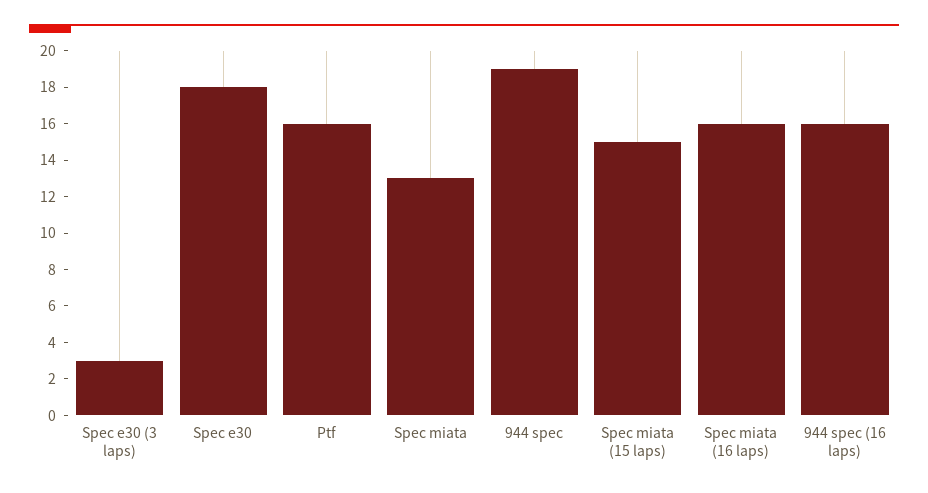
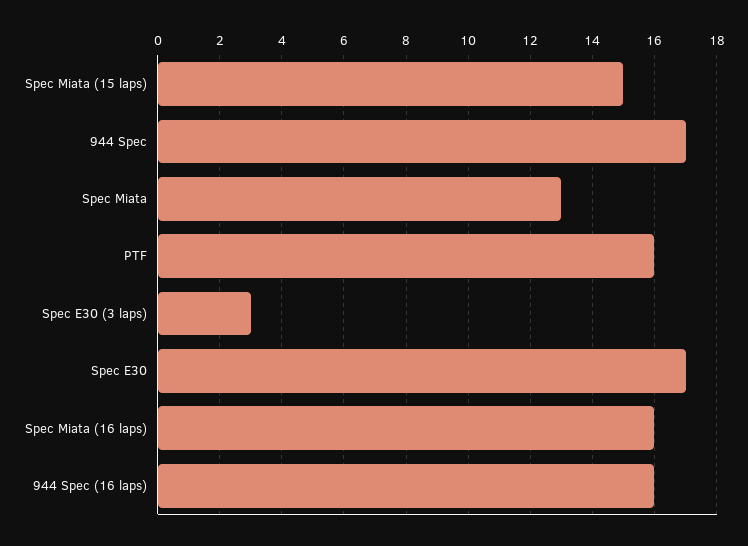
  {
    "Spec e30 (3 laps)": 3,
-   "Spec e30": 18,
+   "Spec e30": 17,
    "Ptf": 16,
    "Spec miata": 13,
-   "944 spec": 19,
+   "944 spec": 17,
    "Spec miata (15 laps)": 15,
    "Spec miata (16 laps)": 16,
    "944 spec (16 laps)": 16
  }

